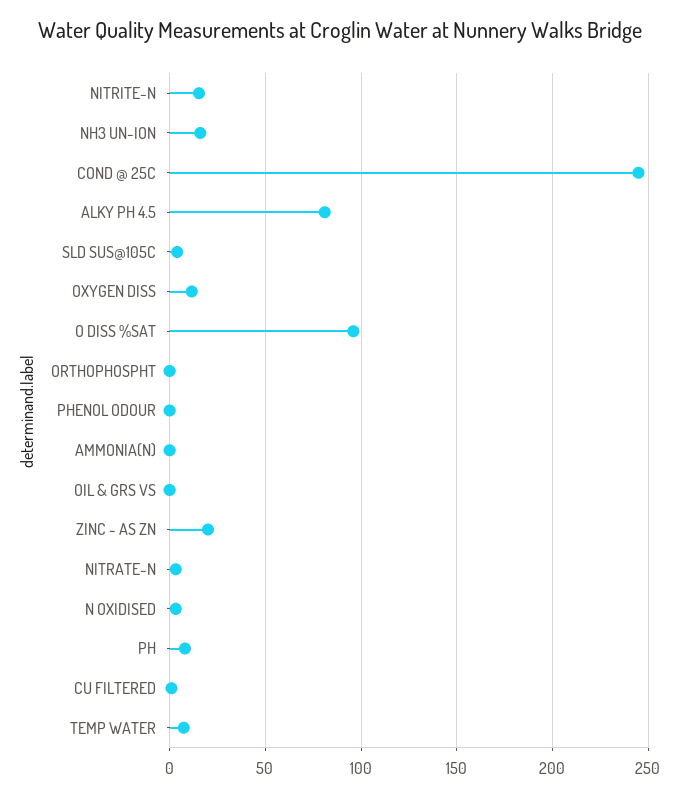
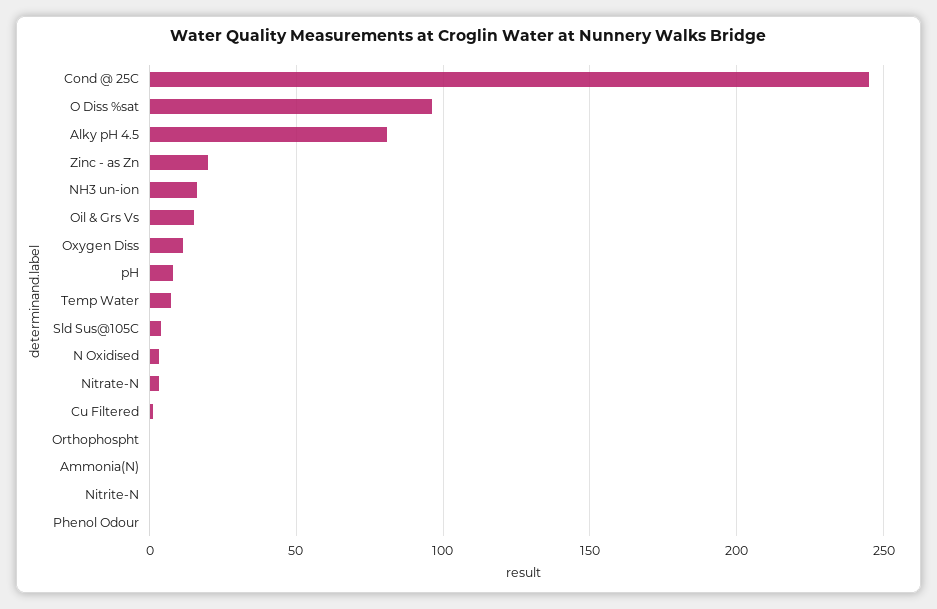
  {
-   "NITRITE-N": 15,
+   "NITRITE-N": 0,
    "NH3 UN-ION": 15,
    "COND @ 25C": 245,
    "ALKY PH 4.5": 80,
    "SLD SUS@105C": 5,
    "OXYGEN DISS": 10,
    "O DISS %SAT": 95,
    "ORTHOPHOSPHT": 0,
    "PHENOL ODOUR": 0,
    "AMMONIA(N)": 0,
-   "OIL & GRS VS": 0,
+   "OIL & GRS VS": 15,
    "ZINC - AS ZN": 20,
    "NITRATE-N": 5,
    "N OXIDISED": 5,
    "PH": 10,
    "CU FILTERED": 0,
    "TEMP WATER": 5
  }

